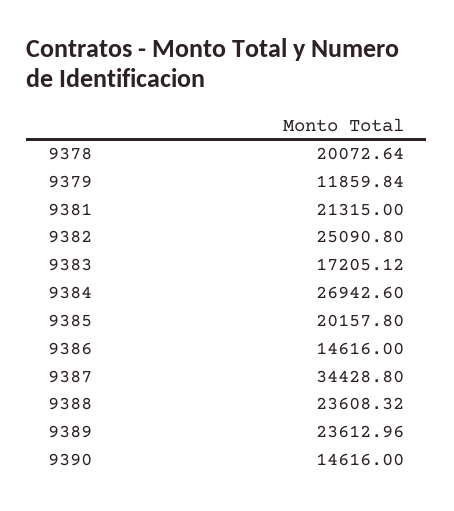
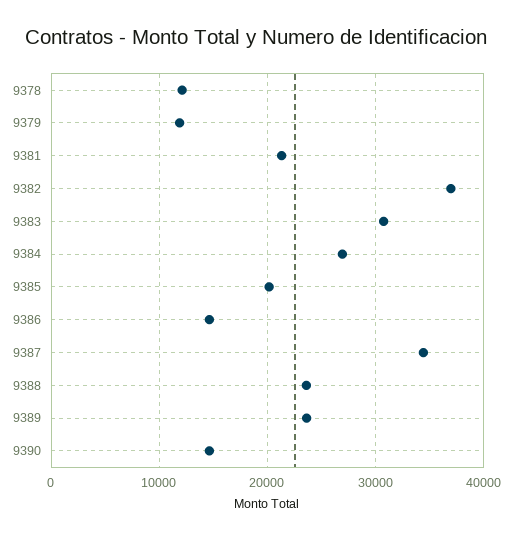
  {
-   "9378": 20072.64,
+   "9378": 12000,
    "9379": 11859.84,
    "9381": 21315,
-   "9382": 25090.8,
+   "9382": 37000,
-   "9383": 17205.12,
+   "9383": 31000,
    "9384": 26942.6,
    "9385": 20157.8,
    "9386": 14616,
    "9387": 34428.8,
    "9388": 23608.32,
    "9389": 23612.96,
    "9390": 14616
  }

